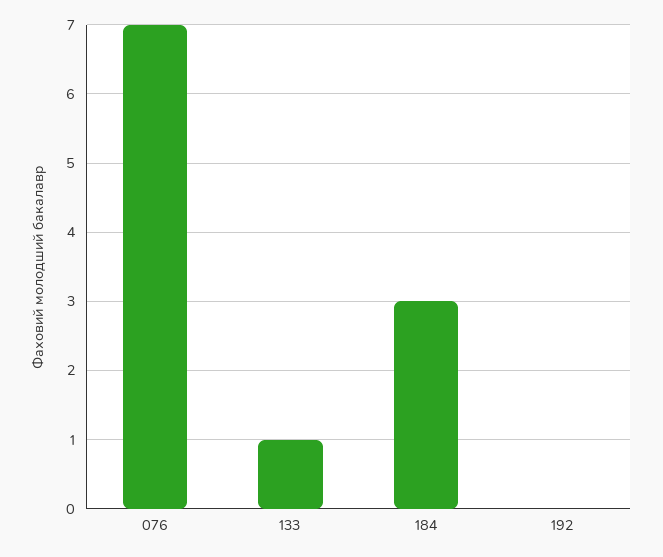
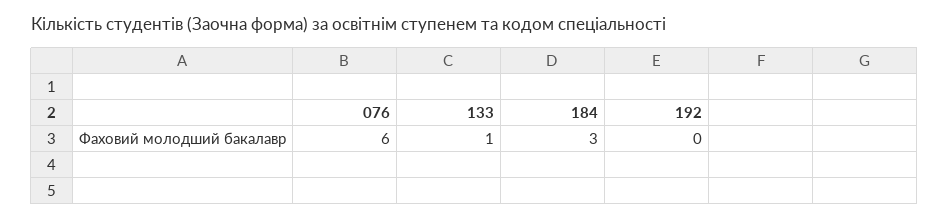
  {
-   "076": 7,
+   "076": 6,
    "133": 1,
    "184": 3,
    "192": 0
  }

